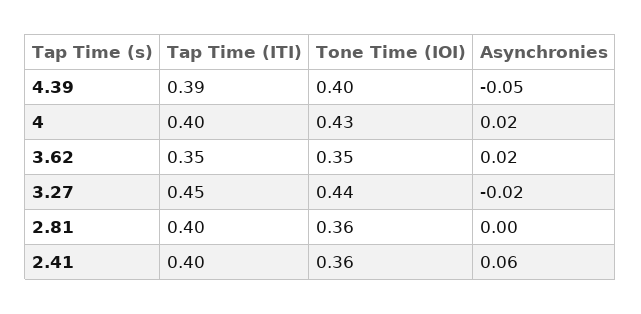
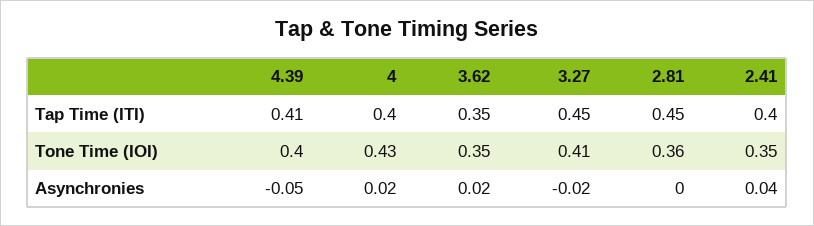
  {
    "Tap Time (ITI)": {
-     "4.39": 0.39,
+     "4.39": 0.41,
      "4": 0.4,
      "3.62": 0.35,
      "3.27": 0.45,
-     "2.81": 0.4,
+     "2.81": 0.45,
      "2.41": 0.4
    },
    "Tone Time (IOI)": {
      "4.39": 0.4,
      "4": 0.43,
      "3.62": 0.35,
-     "3.27": 0.44,
+     "3.27": 0.41,
      "2.81": 0.36,
-     "2.41": 0.36
+     "2.41": 0.35
    },
    "Asynchronies": {
      "4.39": -0.05,
      "4": 0.02,
      "3.62": 0.02,
      "3.27": -0.02,
      "2.81": 0,
-     "2.41": 0.06
+     "2.41": 0.04
    }
  }

